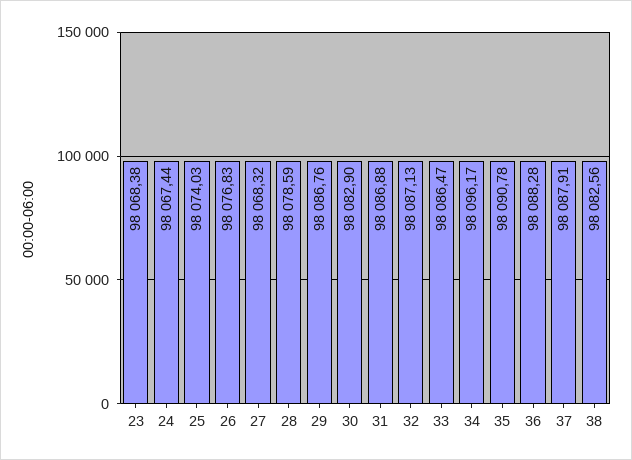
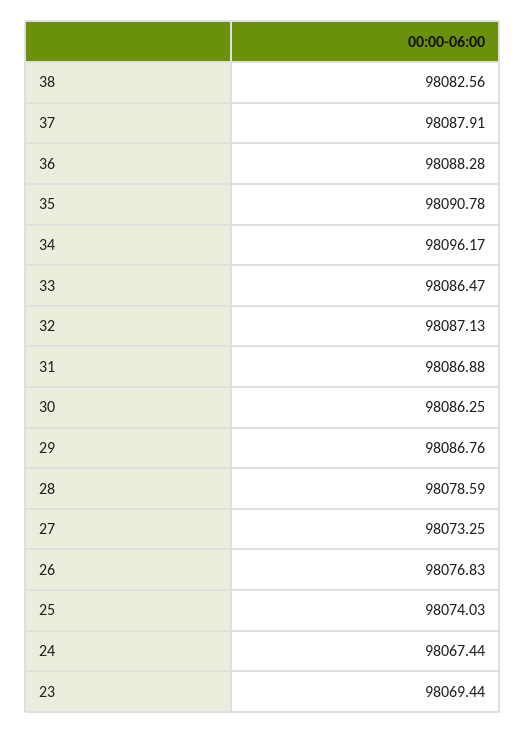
  {
-   "23": 98068.38,
+   "23": 98069.44,
    "24": 98067.44,
    "25": 98074.03,
    "26": 98076.83,
-   "27": 98068.32,
+   "27": 98073.25,
    "28": 98078.59,
    "29": 98086.76,
-   "30": 98082.9,
+   "30": 98086.25,
    "31": 98086.88,
    "32": 98087.13,
    "33": 98086.47,
    "34": 98096.17,
    "35": 98090.78,
    "36": 98088.28,
    "37": 98087.91,
    "38": 98082.56
  }

